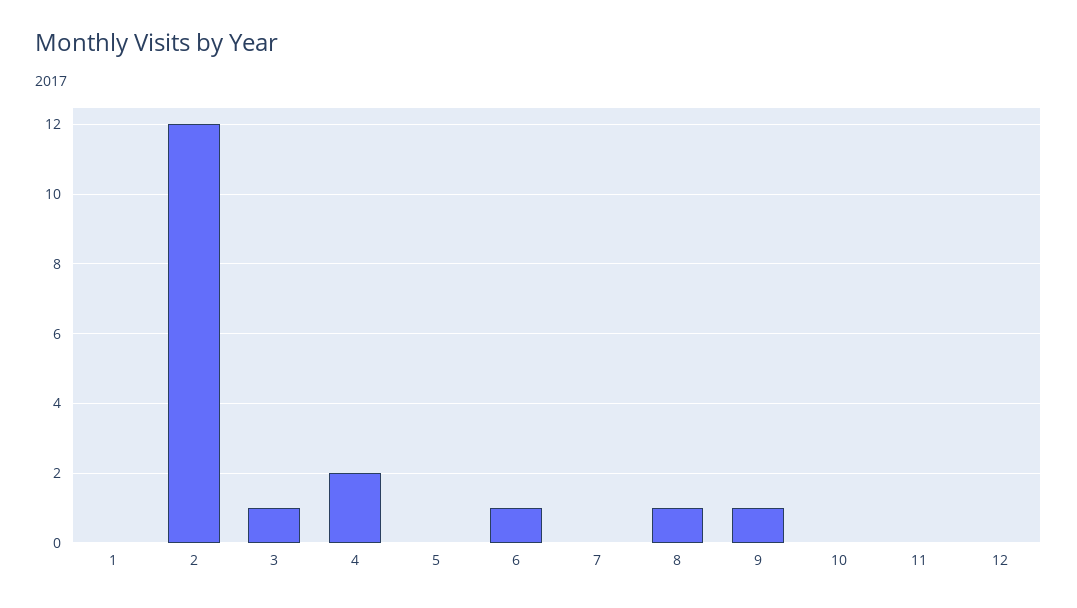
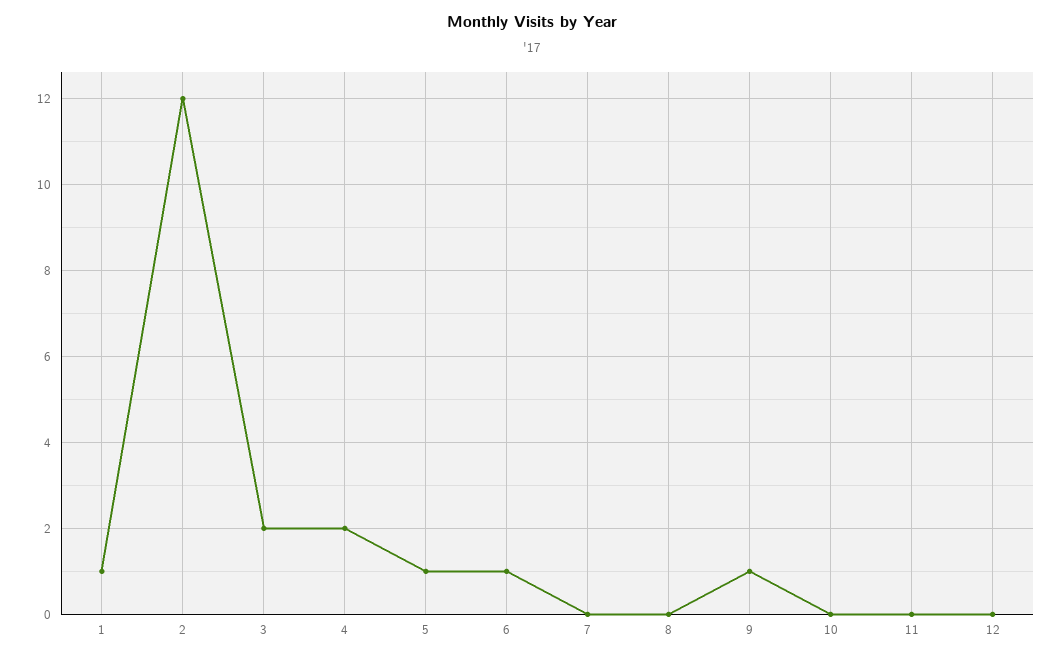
  {
-   "1": 0,
+   "1": 1,
    "2": 12,
-   "3": 1,
+   "3": 2,
    "4": 2,
-   "5": 0,
+   "5": 1,
    "6": 1,
    "7": 0,
-   "8": 1,
+   "8": 0,
    "9": 1,
    "10": 0,
    "11": 0,
    "12": 0
  }

